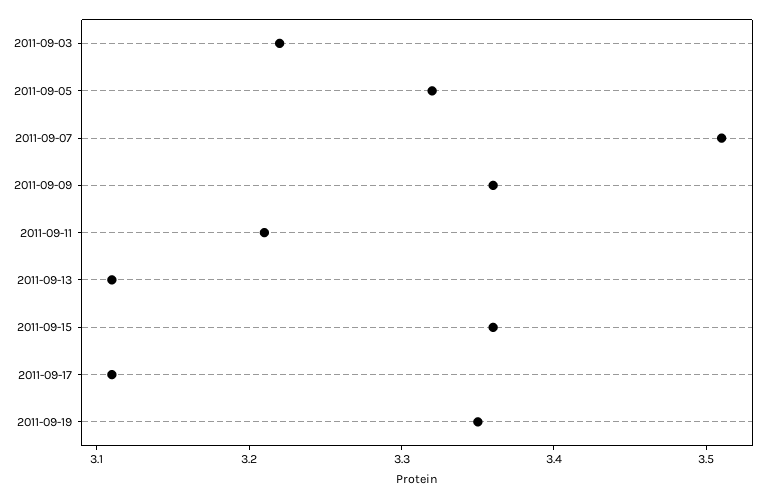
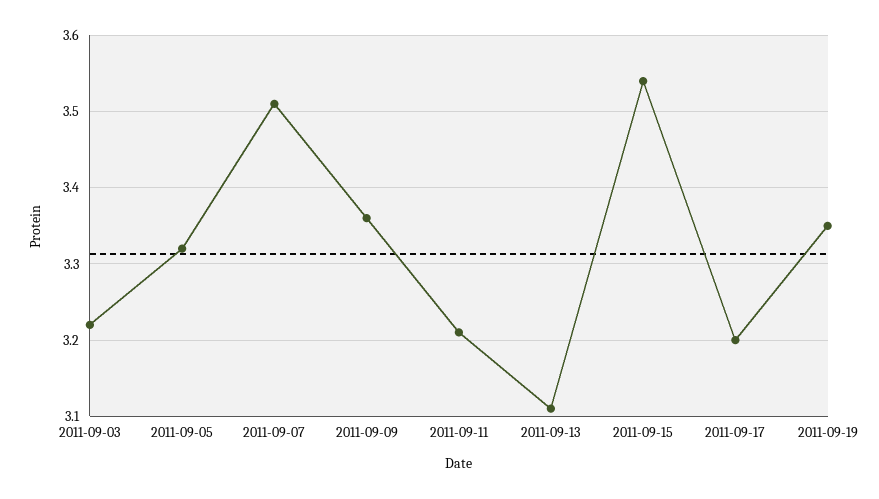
  {
    "2011-09-03": 3.22,
    "2011-09-05": 3.32,
    "2011-09-07": 3.51,
    "2011-09-09": 3.36,
    "2011-09-11": 3.21,
    "2011-09-13": 3.11,
-   "2011-09-15": 3.36,
+   "2011-09-15": 3.54,
-   "2011-09-17": 3.11,
+   "2011-09-17": 3.2,
    "2011-09-19": 3.35
  }

